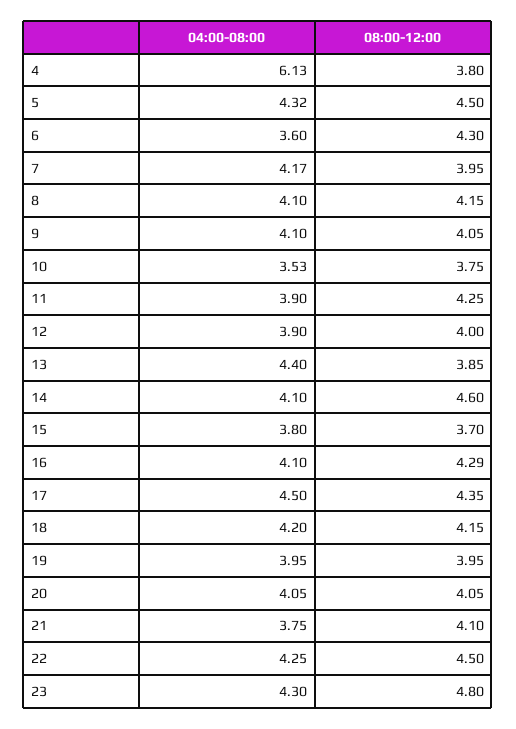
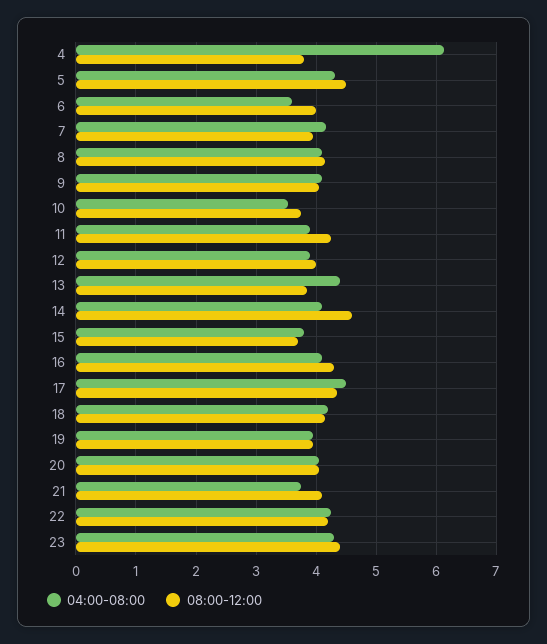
  {
    "04:00-08:00": {
      "4": 6.13,
      "5": 4.32,
      "6": 3.6,
      "7": 4.17,
      "8": 4.1,
      "9": 4.1,
      "10": 3.53,
      "11": 3.9,
      "12": 3.9,
      "13": 4.4,
      "14": 4.1,
      "15": 3.8,
      "16": 4.1,
      "17": 4.5,
      "18": 4.2,
      "19": 3.95,
      "20": 4.05,
      "21": 3.75,
      "22": 4.25,
      "23": 4.3
    },
    "08:00-12:00": {
      "4": 3.8,
      "5": 4.5,
-     "6": 4.3,
+     "6": 4,
      "7": 3.95,
      "8": 4.15,
      "9": 4.05,
      "10": 3.75,
      "11": 4.25,
      "12": 4,
      "13": 3.85,
      "14": 4.6,
      "15": 3.7,
      "16": 4.29,
      "17": 4.35,
      "18": 4.15,
      "19": 3.95,
      "20": 4.05,
      "21": 4.1,
-     "22": 4.5,
+     "22": 4.2,
-     "23": 4.8
+     "23": 4.4
    }
  }

